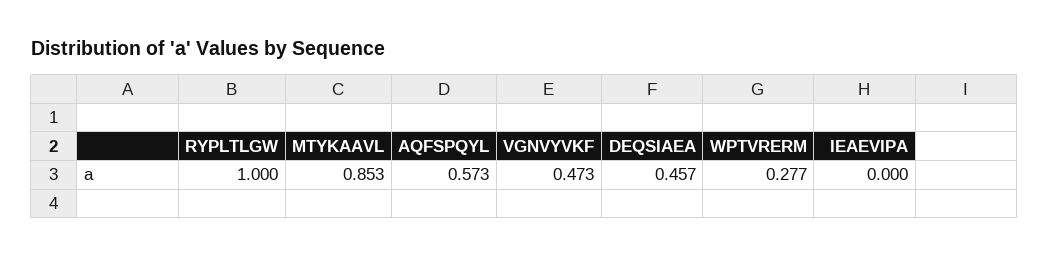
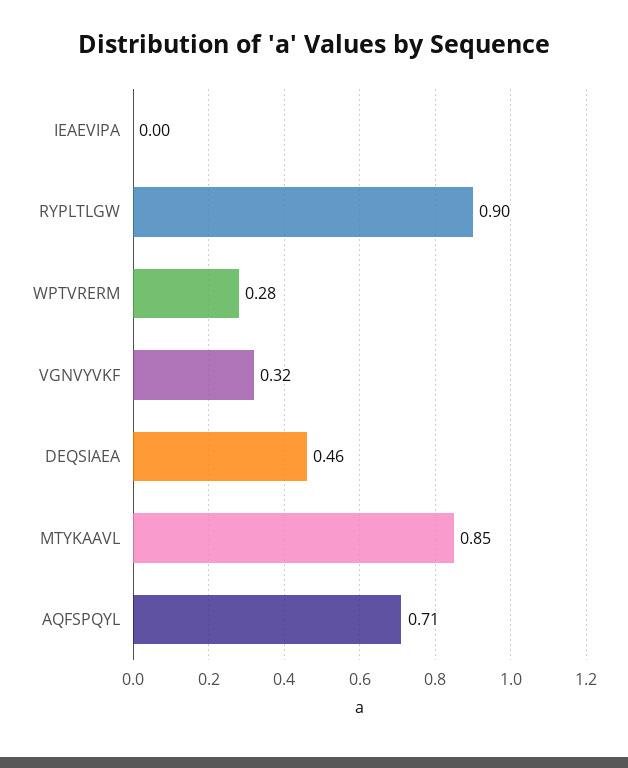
  {
-   "RYPLTLGW": 1,
+   "RYPLTLGW": 0.9,
    "MTYKAAVL": 0.853,
-   "AQFSPQYL": 0.573,
+   "AQFSPQYL": 0.71,
-   "VGNVYVKF": 0.473,
+   "VGNVYVKF": 0.32,
    "DEQSIAEA": 0.457,
    "WPTVRERM": 0.277,
    "IEAEVIPA": 0
  }

